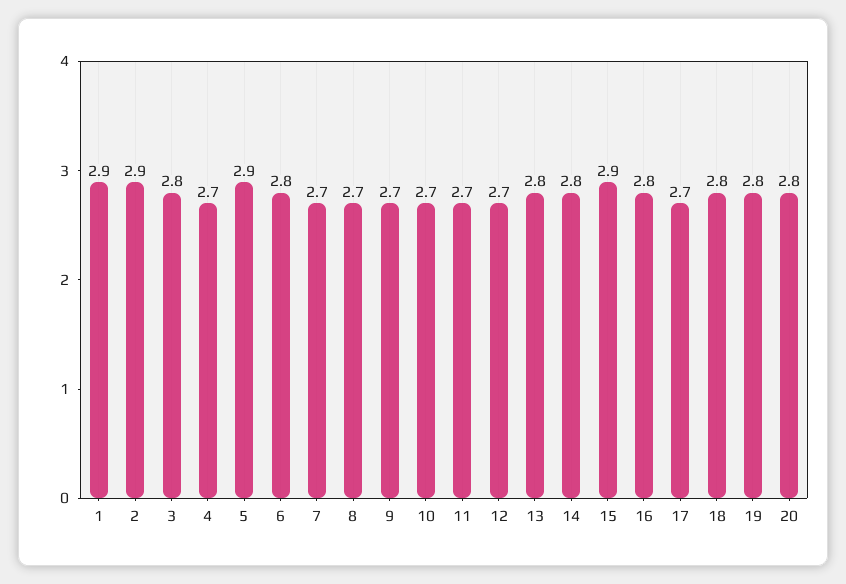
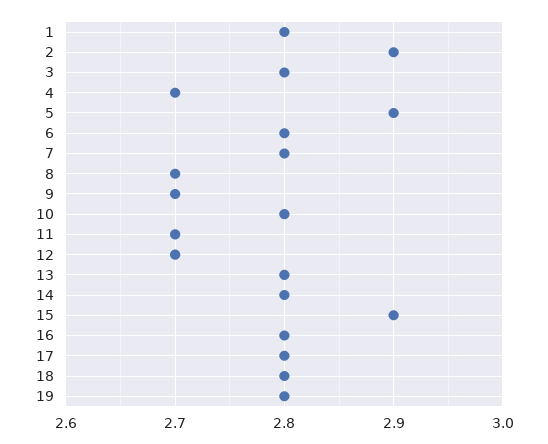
  {
-   "1": 2.9,
+   "1": 2.8,
    "2": 2.9,
    "3": 2.8,
    "4": 2.7,
    "5": 2.9,
    "6": 2.8,
-   "7": 2.7,
+   "7": 2.8,
    "8": 2.7,
    "9": 2.7,
-   "10": 2.7,
+   "10": 2.8,
    "11": 2.7,
    "12": 2.7,
    "13": 2.8,
    "14": 2.8,
    "15": 2.9,
    "16": 2.8,
-   "17": 2.7,
+   "17": 2.8,
    "18": 2.8,
-   "19": 2.8,
+   "19": 2.8
-   "20": 2.8
  }

